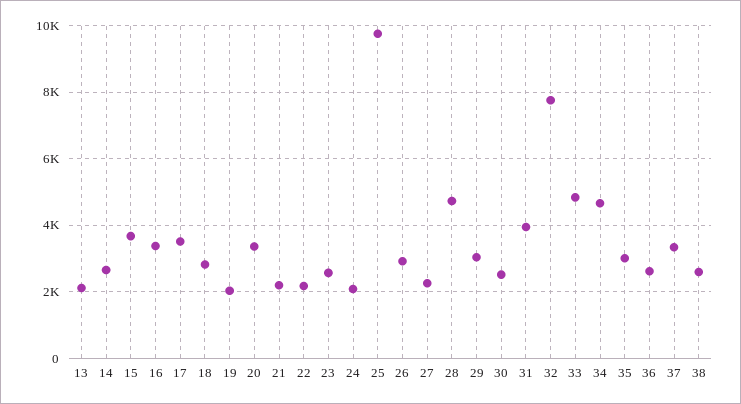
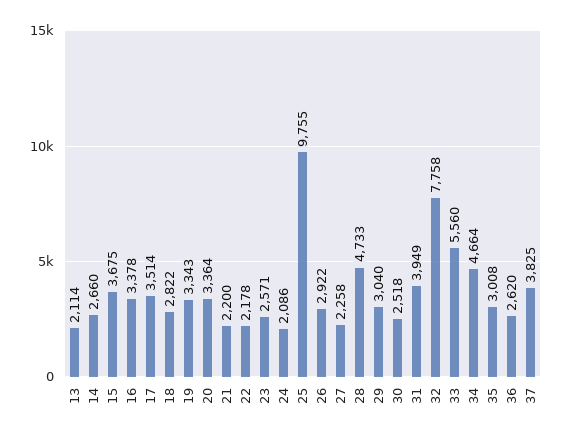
  {
    "13": 2114,
    "14": 2660,
    "15": 3675,
    "16": 3378,
    "17": 3514,
    "18": 2822,
-   "19": 2000,
+   "19": 3343,
    "20": 3364,
    "21": 2200,
    "22": 2178,
    "23": 2571,
    "24": 2086,
    "25": 9755,
    "26": 2922,
    "27": 2258,
    "28": 4733,
    "29": 3040,
    "30": 2518,
    "31": 3949,
    "32": 7758,
-   "33": 4800,
+   "33": 5560,
    "34": 4664,
    "35": 3008,
    "36": 2620,
-   "37": 3400,
+   "37": 3825
-   "38": 2600
  }

